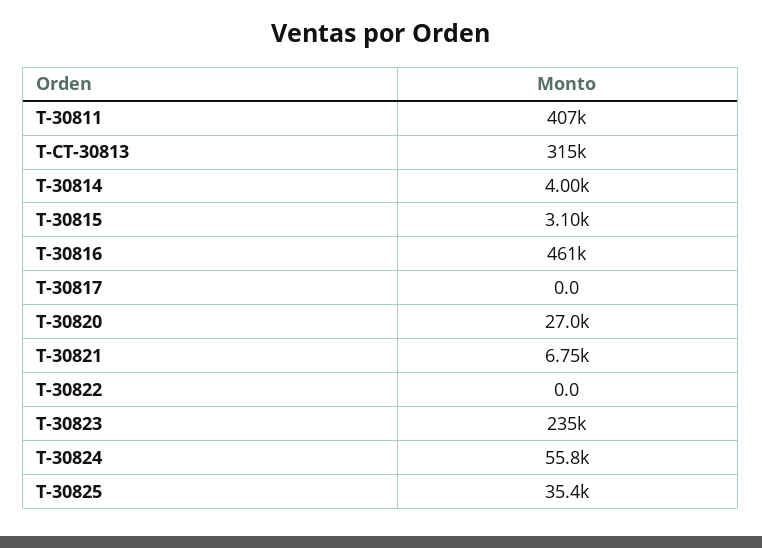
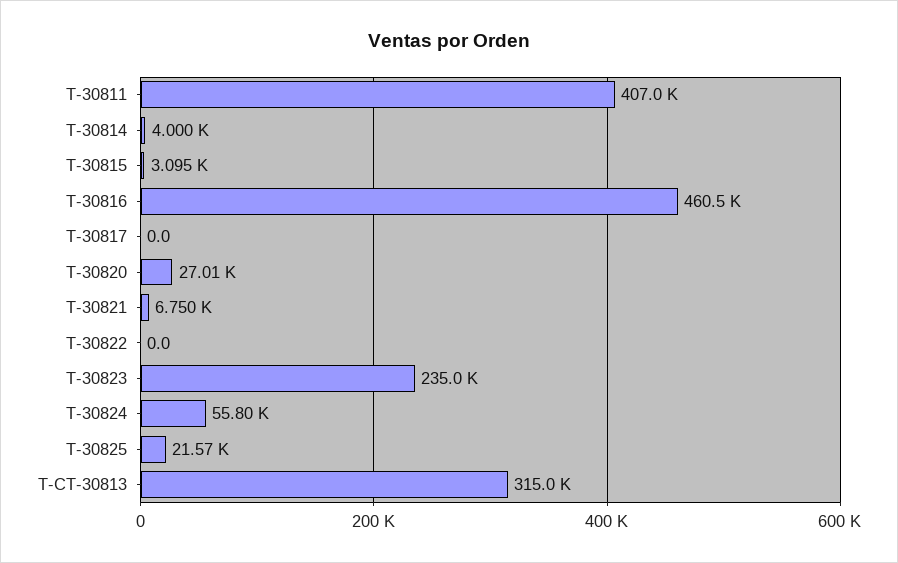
  {
    "T-30811": 407000,
    "T-CT-30813": 315000,
    "T-30814": 4000,
    "T-30815": 3095,
    "T-30816": 460500,
    "T-30817": 0,
    "T-30820": 27010,
    "T-30821": 6750,
    "T-30822": 0,
    "T-30823": 235000,
    "T-30824": 55800,
-   "T-30825": 35400
+   "T-30825": 21570
  }

